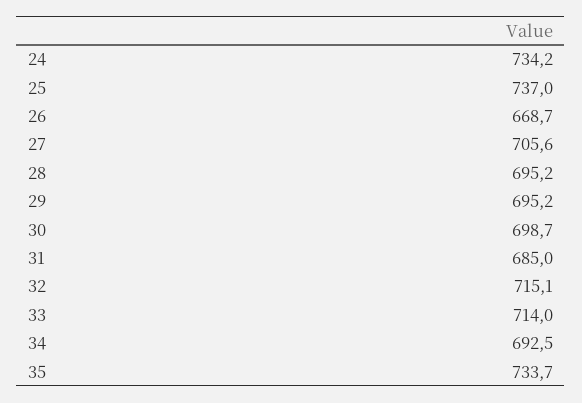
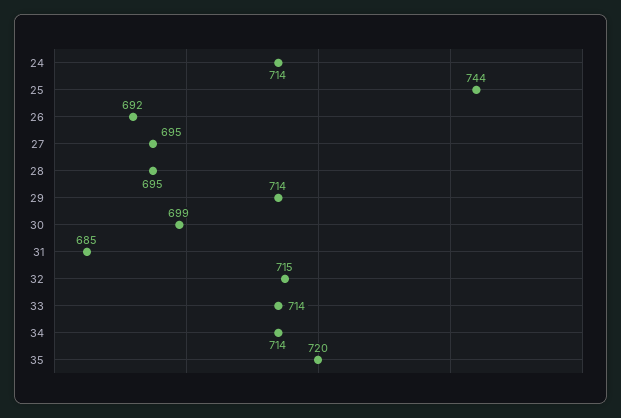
  {
-   "24": 734.2,
+   "24": 714,
-   "25": 737,
+   "25": 744,
-   "26": 668.7,
+   "26": 692,
-   "27": 705.6,
+   "27": 695,
    "28": 695.2,
-   "29": 695.2,
+   "29": 714,
    "30": 698.7,
    "31": 685,
    "32": 715.1,
    "33": 714,
-   "34": 692.5,
+   "34": 714,
-   "35": 733.7
+   "35": 720
  }

